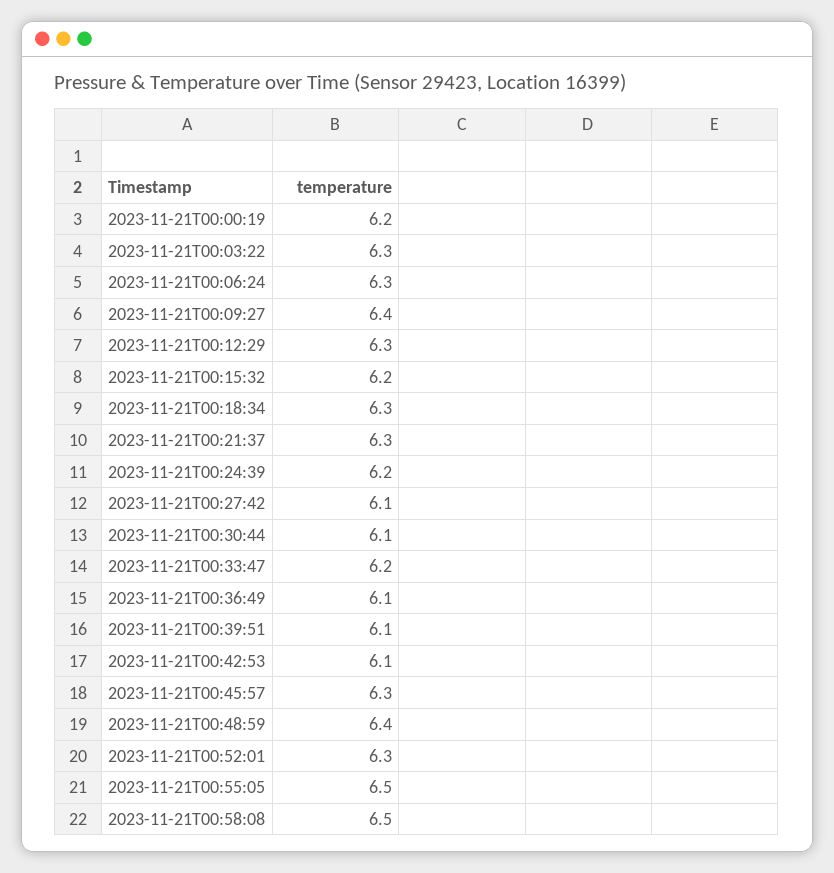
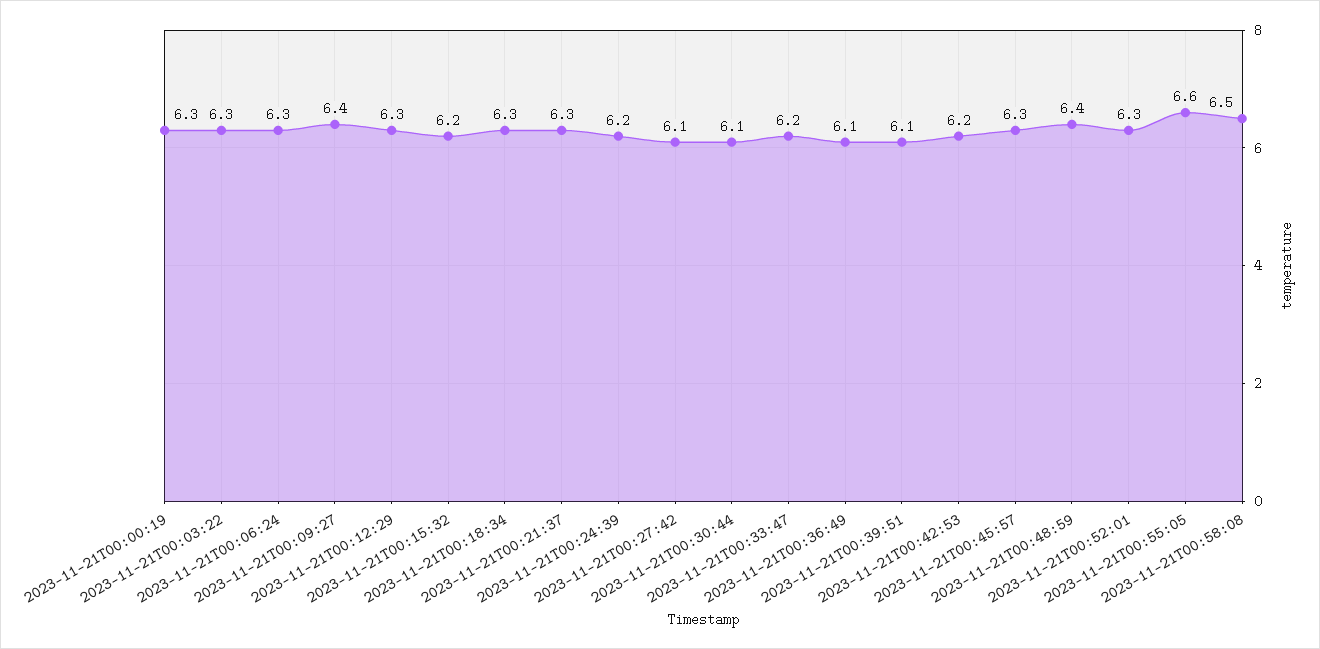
  {
-   "2023-11-21T00:00:19": 6.2,
+   "2023-11-21T00:00:19": 6.3,
    "2023-11-21T00:03:22": 6.3,
    "2023-11-21T00:06:24": 6.3,
    "2023-11-21T00:09:27": 6.4,
    "2023-11-21T00:12:29": 6.3,
    "2023-11-21T00:15:32": 6.2,
    "2023-11-21T00:18:34": 6.3,
    "2023-11-21T00:21:37": 6.3,
    "2023-11-21T00:24:39": 6.2,
    "2023-11-21T00:27:42": 6.1,
    "2023-11-21T00:30:44": 6.1,
    "2023-11-21T00:33:47": 6.2,
    "2023-11-21T00:36:49": 6.1,
    "2023-11-21T00:39:51": 6.1,
-   "2023-11-21T00:42:53": 6.1,
+   "2023-11-21T00:42:53": 6.2,
    "2023-11-21T00:45:57": 6.3,
    "2023-11-21T00:48:59": 6.4,
    "2023-11-21T00:52:01": 6.3,
-   "2023-11-21T00:55:05": 6.5,
+   "2023-11-21T00:55:05": 6.6,
    "2023-11-21T00:58:08": 6.5
  }

